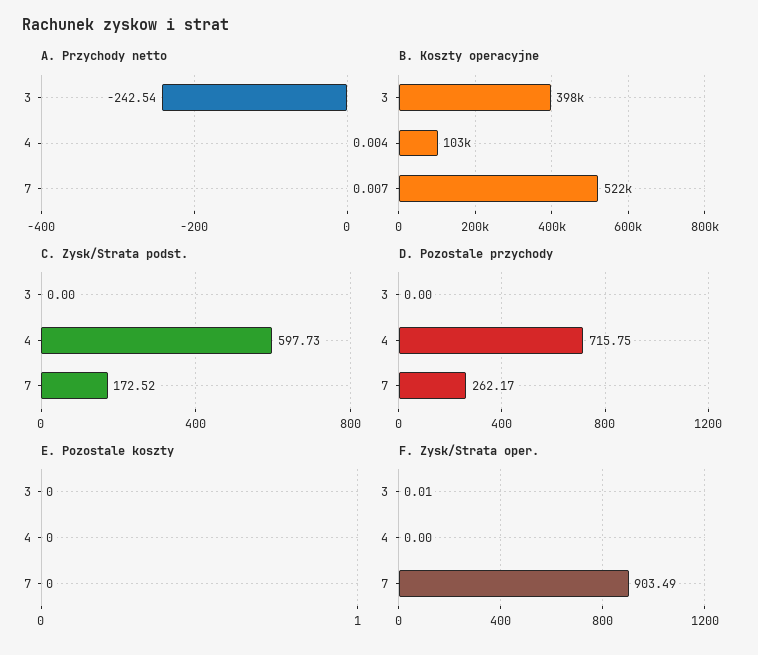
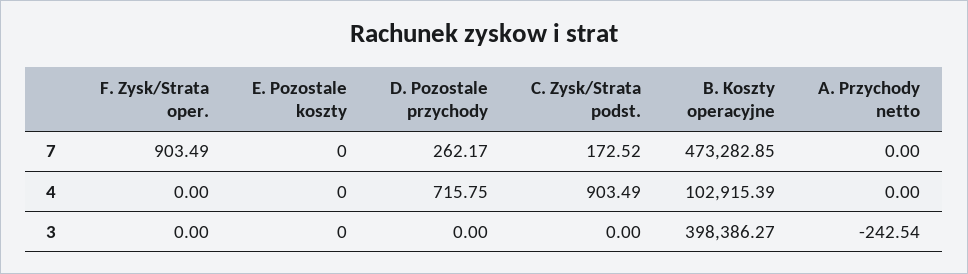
  {
    "A. Przychody netto": {
      "3": -242.54,
      "4": 0,
      "7": 0
    },
    "B. Koszty operacyjne": {
      "3": 398386.27,
      "4": 102915.39,
-     "7": 522000
+     "7": 473282.85
    },
    "C. Zysk/Strata podst.": {
      "3": 0,
-     "4": 597.73,
+     "4": 903.49,
      "7": 172.52
    },
    "D. Pozostale przychody": {
      "3": 0,
      "4": 715.75,
      "7": 262.17
    },
    "E. Pozostale koszty": {
      "3": 0,
      "4": 0,
      "7": 0
    },
    "F. Zysk/Strata oper.": {
-     "3": 0.01,
+     "3": 0,
      "4": 0,
      "7": 903.49
    }
  }

